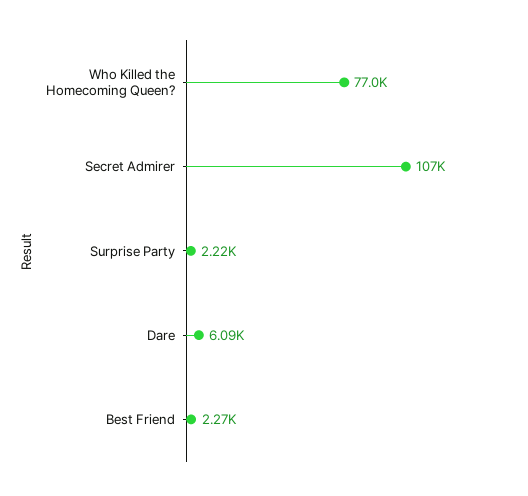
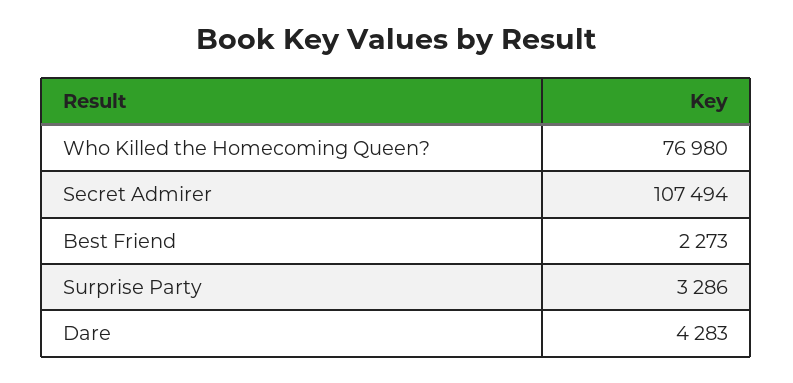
  {
    "Who Killed the Homecoming Queen?": 76980,
    "Secret Admirer": 107494,
-   "Surprise Party": 2220,
+   "Surprise Party": 3286,
-   "Dare": 6090,
+   "Dare": 4283,
    "Best Friend": 2273
  }

